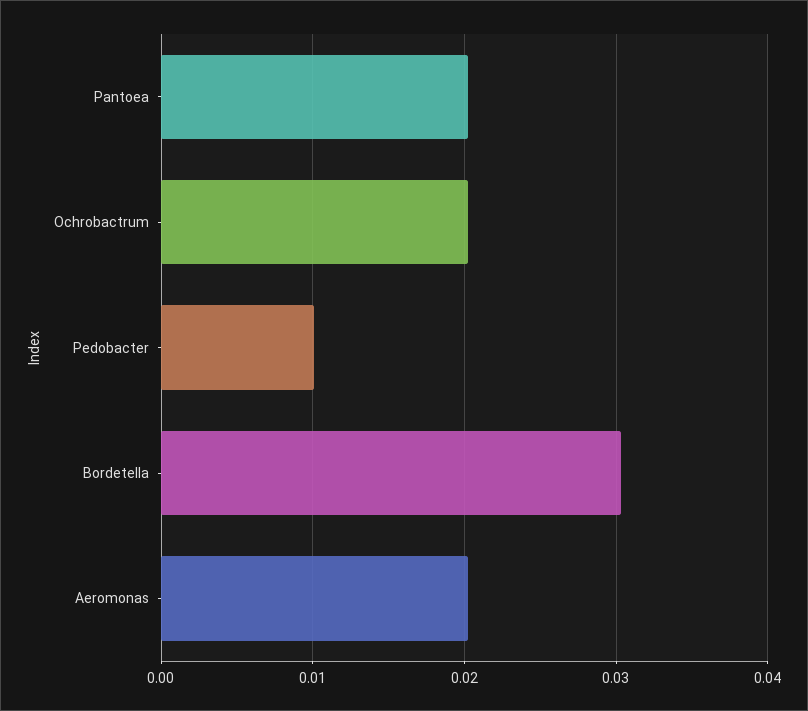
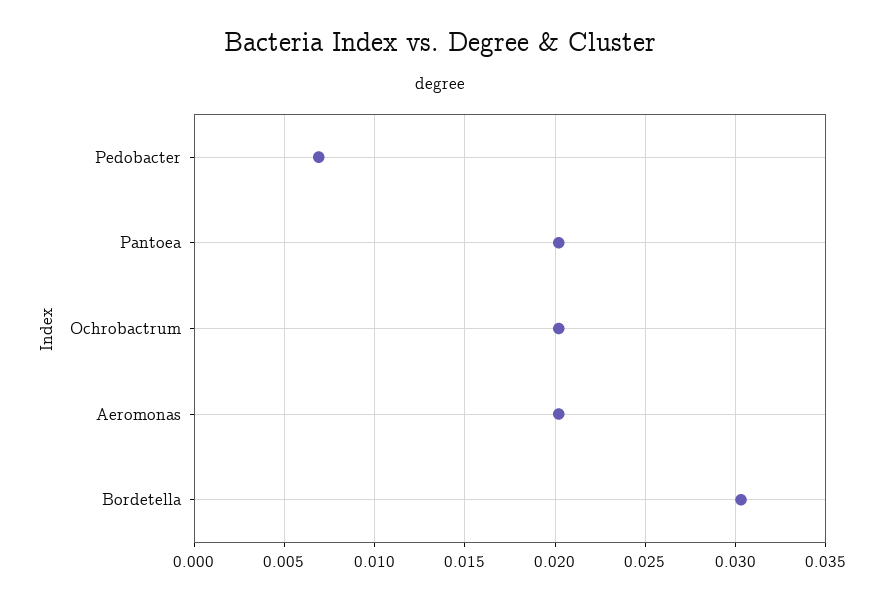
  {
    "Pantoea": 0.02,
    "Ochrobactrum": 0.02,
-   "Pedobacter": 0.01,
+   "Pedobacter": 0.007,
    "Bordetella": 0.0305,
    "Aeromonas": 0.02
  }

